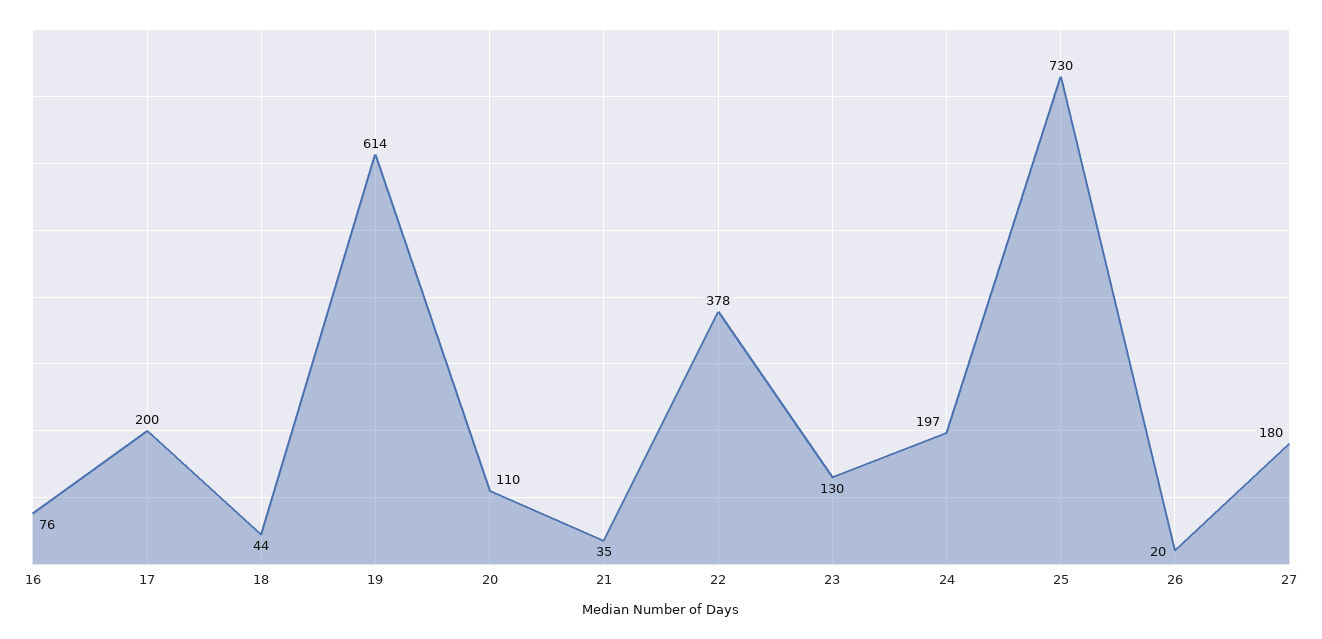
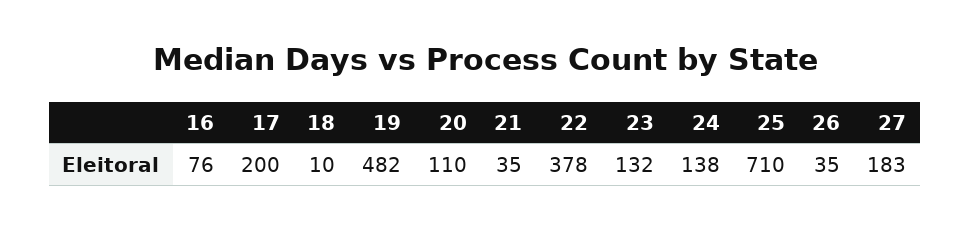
  {
    "16": 76,
    "17": 200,
-   "18": 44,
+   "18": 10,
-   "19": 614,
+   "19": 482,
    "20": 110,
    "21": 35,
    "22": 378,
-   "23": 130,
+   "23": 132,
-   "24": 197,
+   "24": 138,
-   "25": 730,
+   "25": 710,
-   "26": 20,
+   "26": 35,
-   "27": 180
+   "27": 183
  }

